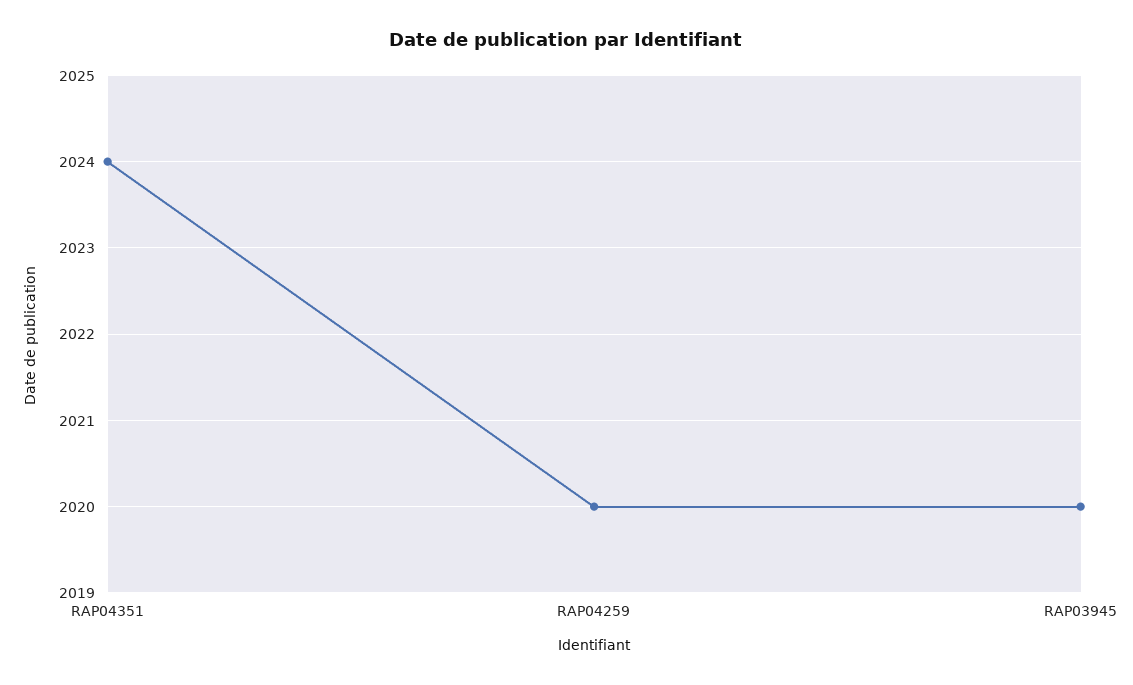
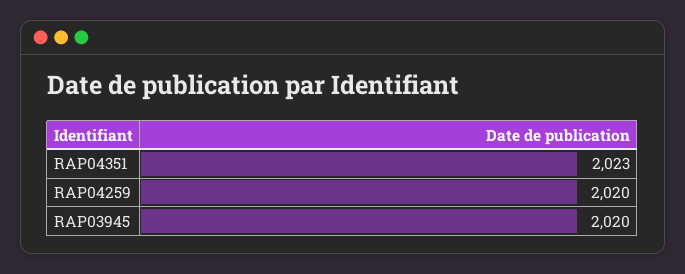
  {
-   "RAP04351": 2024,
+   "RAP04351": 2023,
    "RAP04259": 2020,
    "RAP03945": 2020
  }

